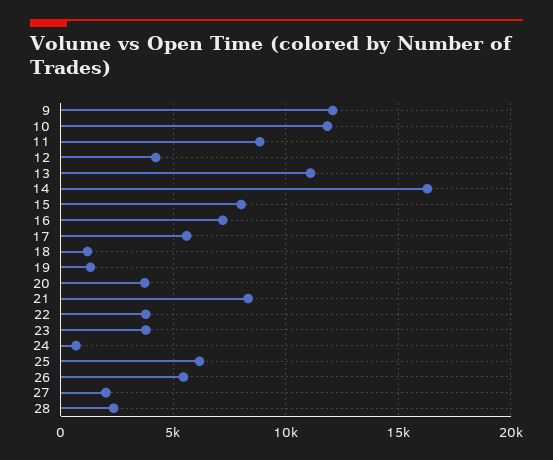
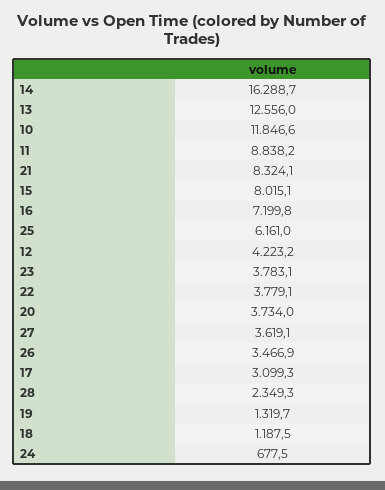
  {
-   "9": 12000,
    "10": 11846.6,
    "11": 8838.2,
    "12": 4223.2,
-   "13": 11000,
+   "13": 12556,
    "14": 16288.7,
    "15": 8015.1,
    "16": 7199.8,
-   "17": 5500,
+   "17": 3099.3,
    "18": 1187.5,
    "19": 1319.7,
    "20": 3734,
    "21": 8324.1,
    "22": 3779.1,
    "23": 3783.1,
    "24": 677.5,
    "25": 6161,
-   "26": 5500,
+   "26": 3466.9,
-   "27": 2000,
+   "27": 3619.1,
    "28": 2349.3
  }

